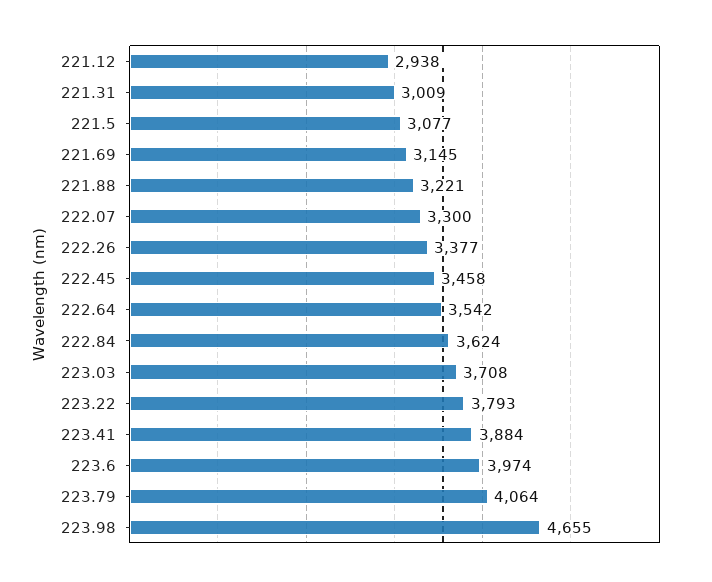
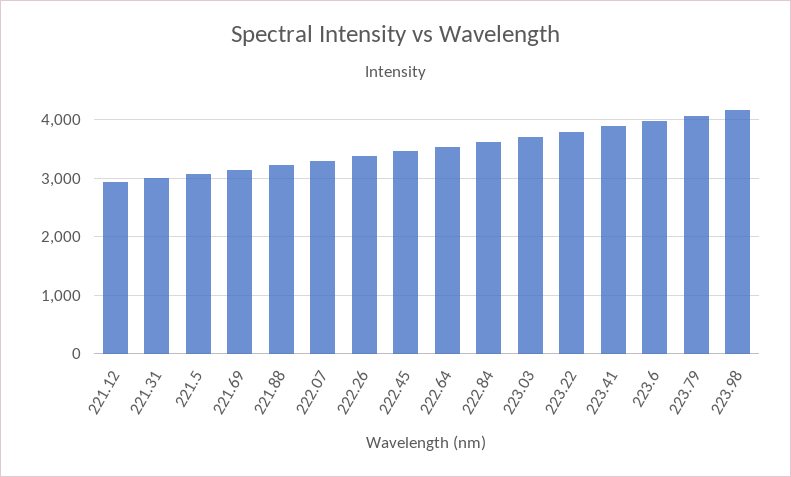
  {
    "221.12": 2938,
    "221.31": 3009,
    "221.5": 3077,
    "221.69": 3145,
    "221.88": 3221,
    "222.07": 3300,
    "222.26": 3377,
    "222.45": 3458,
    "222.64": 3542,
    "222.84": 3624,
    "223.03": 3708,
    "223.22": 3793,
    "223.41": 3884,
    "223.6": 3974,
    "223.79": 4064,
-   "223.98": 4655
+   "223.98": 4200
  }

